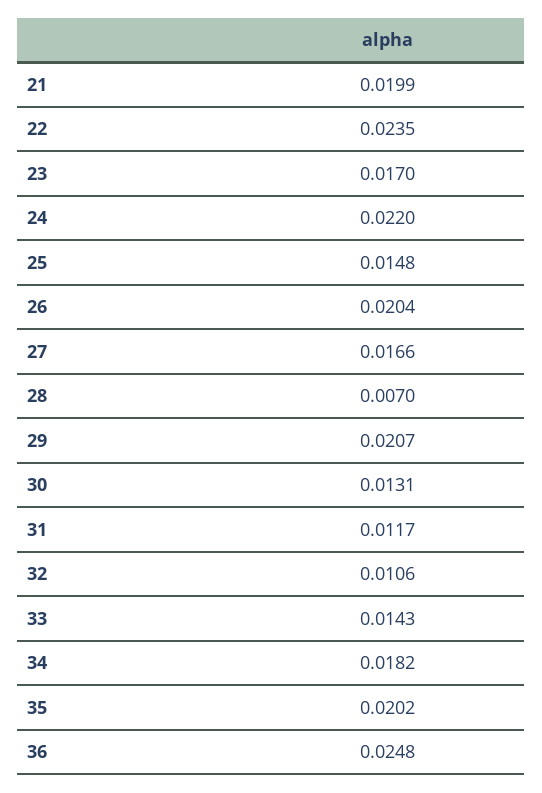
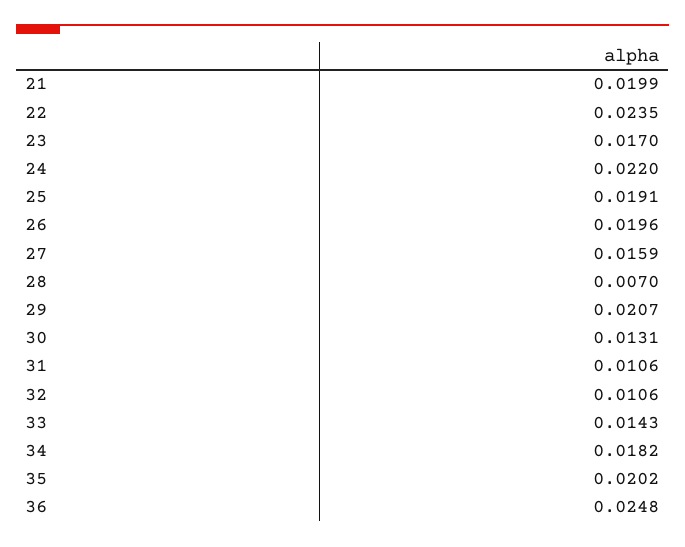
  {
    "21": 0.0199,
    "22": 0.0235,
    "23": 0.017,
    "24": 0.022,
-   "25": 0.0148,
+   "25": 0.0191,
-   "26": 0.0204,
+   "26": 0.0196,
-   "27": 0.0166,
+   "27": 0.0159,
    "28": 0.007,
    "29": 0.0207,
    "30": 0.0131,
-   "31": 0.0117,
+   "31": 0.0106,
    "32": 0.0106,
    "33": 0.0143,
    "34": 0.0182,
    "35": 0.0202,
    "36": 0.0248
  }

